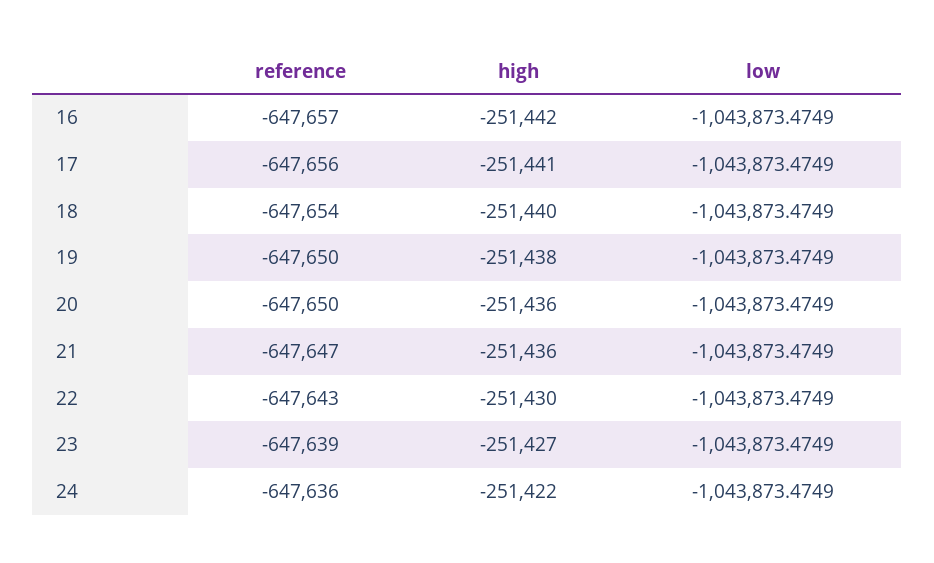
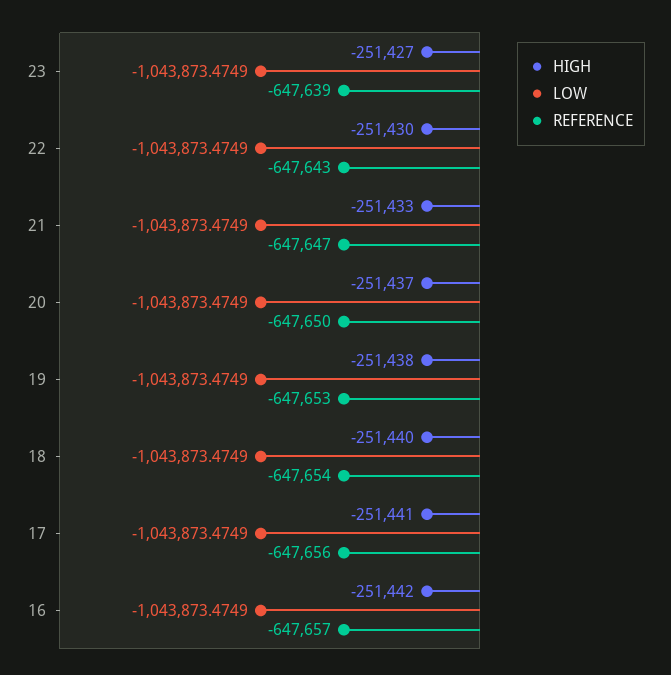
  {
    "reference": {
      "16": -647657,
      "17": -647656,
      "18": -647654,
-     "19": -647650,
+     "19": -647653,
      "20": -647650,
      "21": -647647,
      "22": -647643,
-     "23": -647639,
+     "23": -647639
-     "24": -647636
    },
    "high": {
      "16": -251442,
      "17": -251441,
      "18": -251440,
      "19": -251438,
-     "20": -251436,
+     "20": -251437,
-     "21": -251436,
+     "21": -251433,
      "22": -251430,
-     "23": -251427,
+     "23": -251427
-     "24": -251422
    },
    "low": {
      "16": -1043873.4749,
      "17": -1043873.4749,
      "18": -1043873.4749,
      "19": -1043873.4749,
      "20": -1043873.4749,
      "21": -1043873.4749,
      "22": -1043873.4749,
-     "23": -1043873.4749,
+     "23": -1043873.4749
-     "24": -1043873.4749
    }
  }

